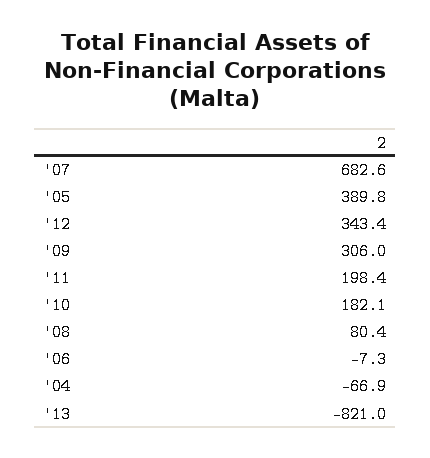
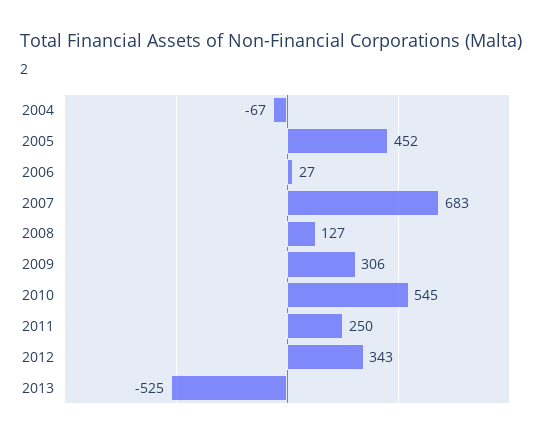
  {
    "'07": 682.6,
-   "'05": 389.8,
+   "'05": 452,
    "'12": 343.4,
    "'09": 306,
-   "'11": 198.4,
+   "'11": 250,
-   "'10": 182.1,
+   "'10": 545,
-   "'08": 80.4,
+   "'08": 127,
-   "'06": -7.3,
+   "'06": 27,
    "'04": -66.9,
-   "'13": -821
+   "'13": -525
  }

